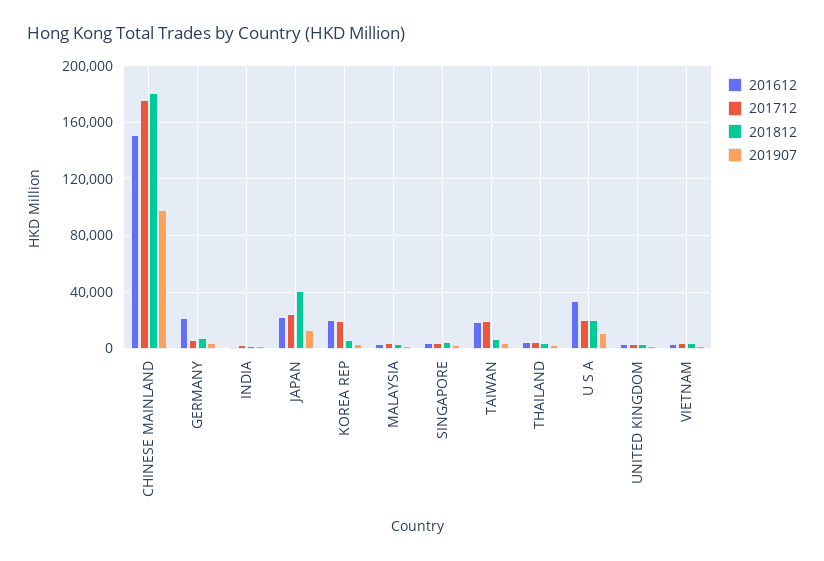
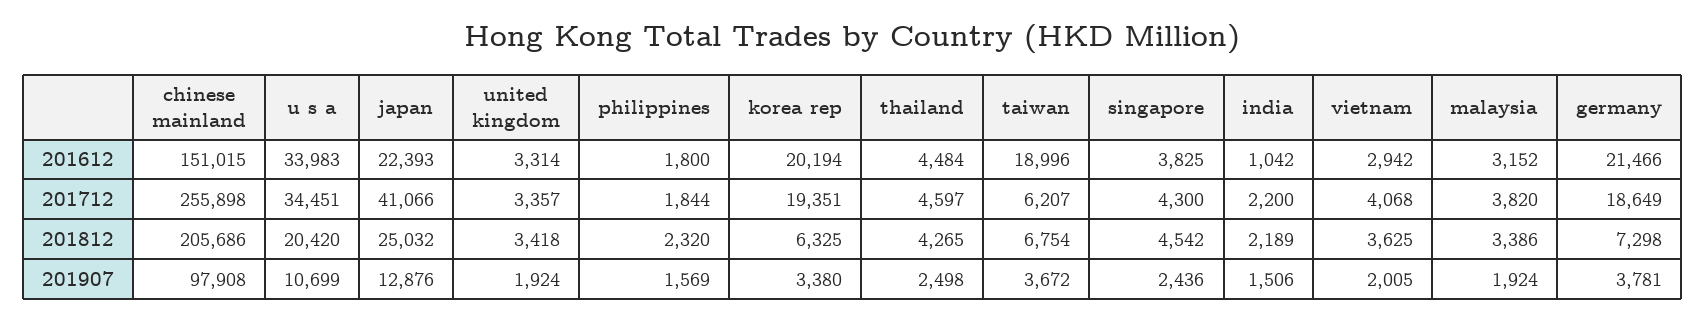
  {
    "201612": {
      "CHINESE MAINLAND": 151015,
      "GERMANY": 21466,
      "INDIA": 1042,
      "JAPAN": 22393,
      "KOREA REP": 20194,
      "MALAYSIA": 3152,
      "SINGAPORE": 3825,
      "TAIWAN": 18996,
      "THAILAND": 4484,
      "U S A": 33983,
      "UNITED KINGDOM": 3314,
-     "VIETNAM": 2942
+     "VIETNAM": 2942,
+     "philippines": 1800
    },
    "201712": {
-     "CHINESE MAINLAND": 175000,
+     "CHINESE MAINLAND": 255898,
-     "GERMANY": 5000,
+     "GERMANY": 18649,
      "INDIA": 2200,
-     "JAPAN": 25000,
+     "JAPAN": 41066,
      "KOREA REP": 19351,
      "MALAYSIA": 3820,
      "SINGAPORE": 4300,
-     "TAIWAN": 20000,
+     "TAIWAN": 6207,
      "THAILAND": 4597,
-     "U S A": 20000,
+     "U S A": 34451,
      "UNITED KINGDOM": 3357,
-     "VIETNAM": 4068
+     "VIETNAM": 4068,
+     "philippines": 1844
    },
    "201812": {
-     "CHINESE MAINLAND": 180000,
+     "CHINESE MAINLAND": 205686,
      "GERMANY": 7298,
      "INDIA": 2189,
-     "JAPAN": 40000,
+     "JAPAN": 25032,
      "KOREA REP": 6325,
      "MALAYSIA": 3386,
      "SINGAPORE": 4542,
      "TAIWAN": 6754,
      "THAILAND": 4265,
      "U S A": 20420,
      "UNITED KINGDOM": 3418,
-     "VIETNAM": 3625
+     "VIETNAM": 3625,
+     "philippines": 2320
    },
    "201907": {
      "CHINESE MAINLAND": 97908,
      "GERMANY": 3781,
      "INDIA": 1506,
      "JAPAN": 12876,
      "KOREA REP": 3380,
      "MALAYSIA": 1924,
      "SINGAPORE": 2436,
      "TAIWAN": 3672,
      "THAILAND": 2498,
      "U S A": 10699,
      "UNITED KINGDOM": 1924,
-     "VIETNAM": 2005
+     "VIETNAM": 2005,
+     "philippines": 1569
    }
  }

